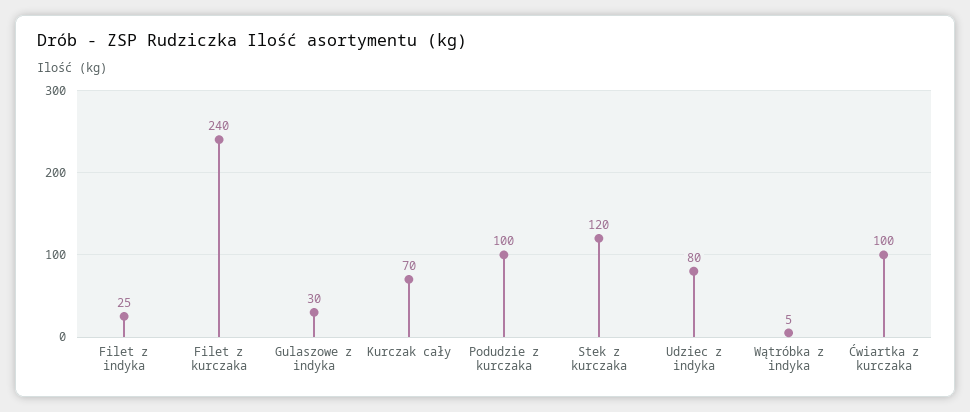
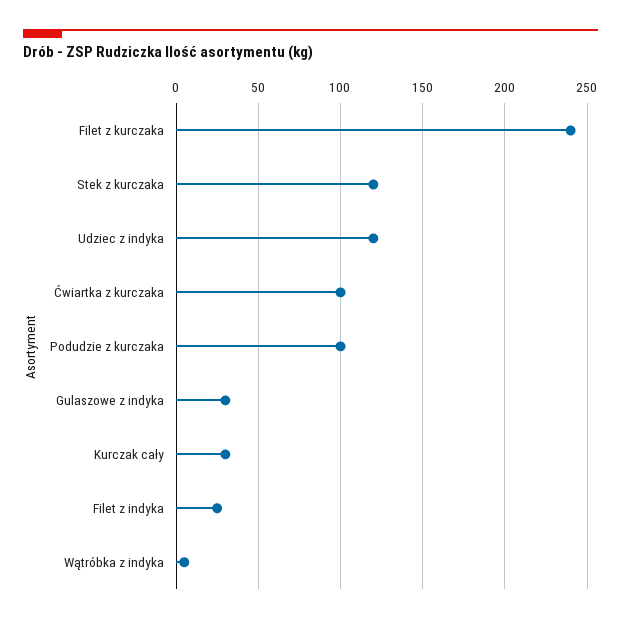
  {
    "Filet z indyka": 25,
    "Filet z kurczaka": 240,
    "Gulaszowe z indyka": 30,
-   "Kurczak cały": 70,
+   "Kurczak cały": 30,
    "Podudzie z kurczaka": 100,
    "Stek z kurczaka": 120,
-   "Udziec z indyka": 80,
+   "Udziec z indyka": 120,
    "Wątróbka z indyka": 5,
    "Ćwiartka z kurczaka": 100
  }

